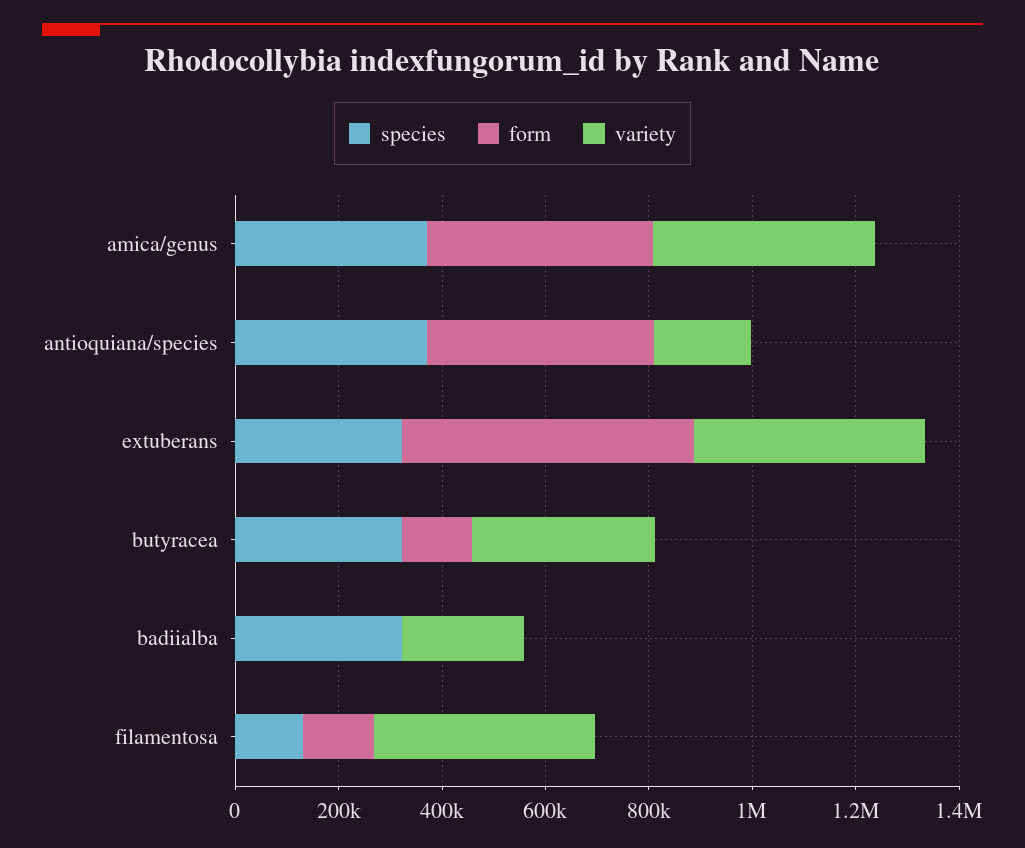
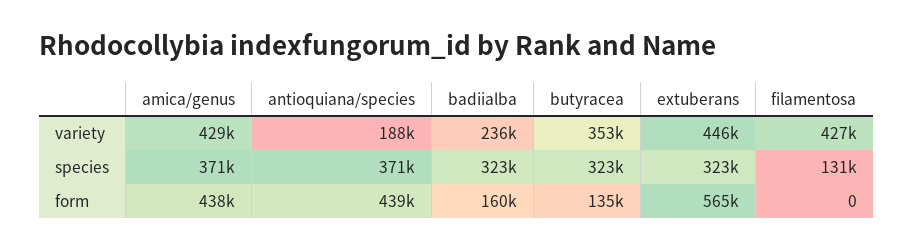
  {
    "species": {
      "amica/genus": 371000,
      "antioquiana/species": 371000,
      "extuberans": 323000,
      "butyracea": 323000,
      "badiialba": 323000,
      "filamentosa": 131000
    },
    "form": {
      "amica/genus": 438000,
      "antioquiana/species": 439000,
      "extuberans": 565000,
      "butyracea": 135000,
-     "badiialba": 0,
+     "badiialba": 160000,
-     "filamentosa": 150000
+     "filamentosa": 0
    },
    "variety": {
      "amica/genus": 429000,
      "antioquiana/species": 188000,
      "extuberans": 446000,
      "butyracea": 353000,
      "badiialba": 236000,
      "filamentosa": 427000
    }
  }

